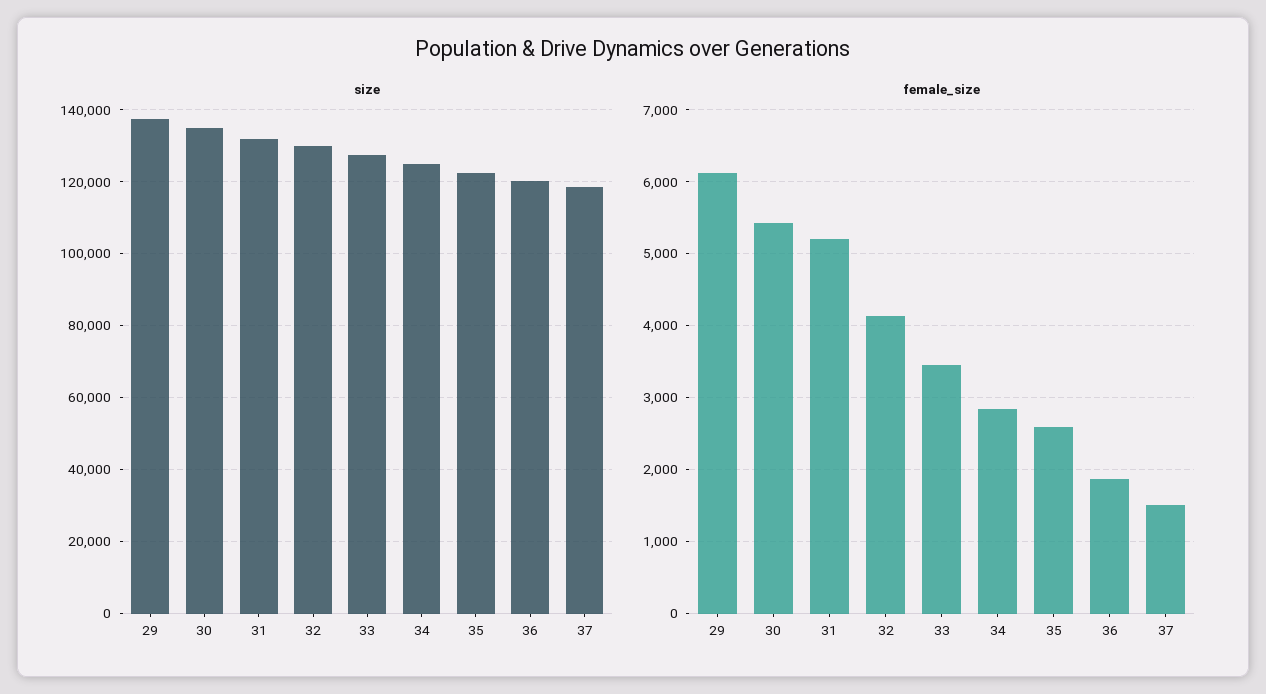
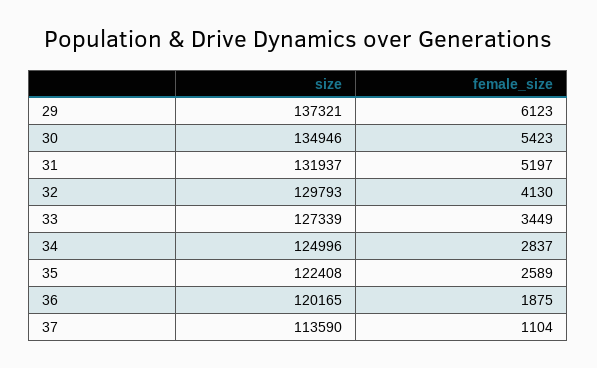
  {
    "size": {
      "29": 137321,
      "30": 134946,
      "31": 131937,
      "32": 129793,
      "33": 127339,
      "34": 124996,
      "35": 122408,
      "36": 120165,
-     "37": 118000
+     "37": 113590
    },
    "female_size": {
      "29": 6123,
      "30": 5423,
      "31": 5197,
      "32": 4130,
      "33": 3449,
      "34": 2837,
      "35": 2589,
      "36": 1875,
-     "37": 1500
+     "37": 1104
    }
  }

